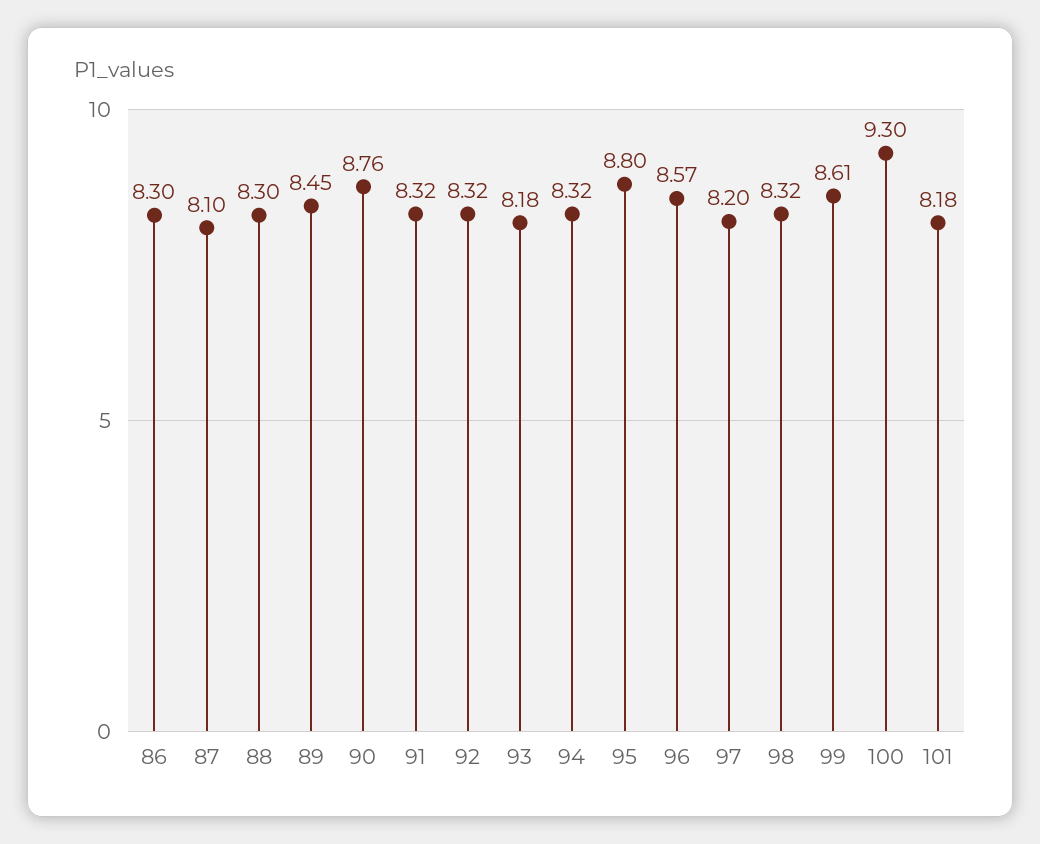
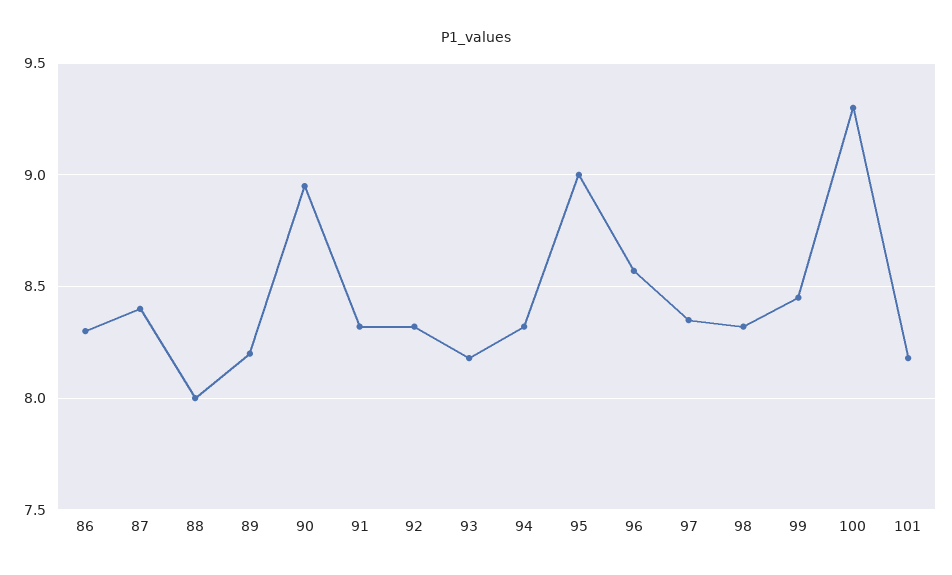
  {
    "86": 8.3,
-   "87": 8.1,
+   "87": 8.4,
-   "88": 8.3,
+   "88": 8,
-   "89": 8.45,
+   "89": 8.2,
-   "90": 8.76,
+   "90": 8.95,
    "91": 8.32,
    "92": 8.32,
    "93": 8.18,
    "94": 8.32,
-   "95": 8.8,
+   "95": 9,
    "96": 8.57,
-   "97": 8.2,
+   "97": 8.35,
    "98": 8.32,
-   "99": 8.61,
+   "99": 8.45,
    "100": 9.3,
    "101": 8.18
  }

